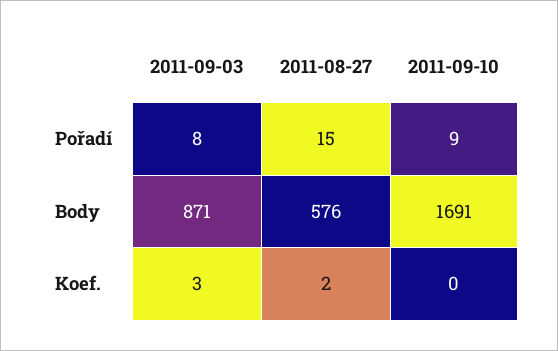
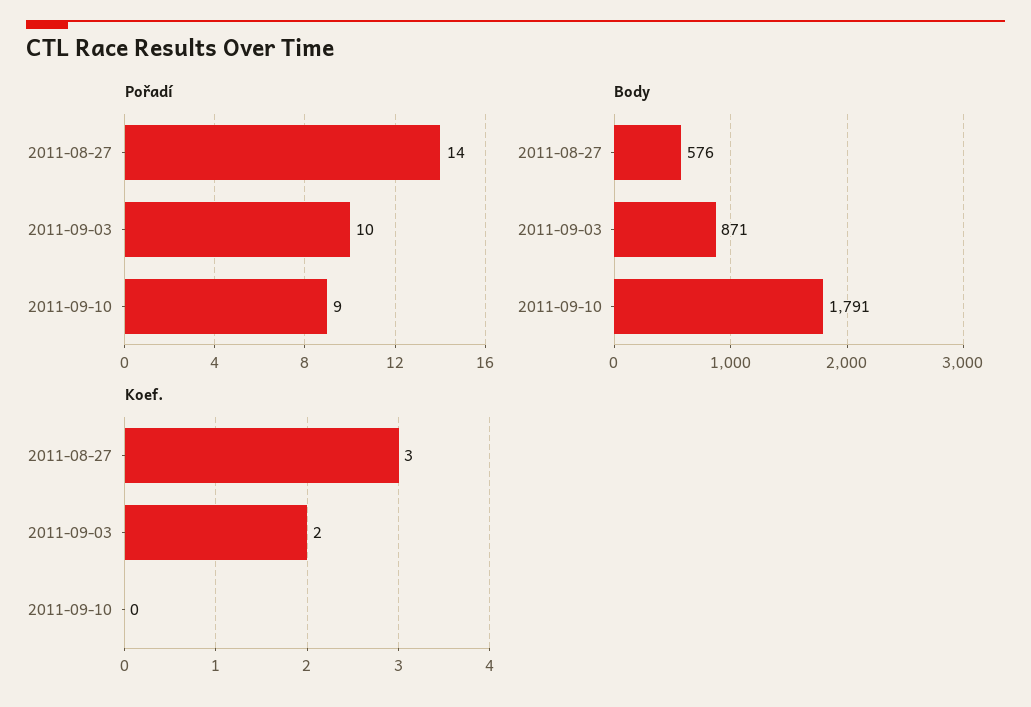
  {
    "Pořadí": {
-     "2011-09-03": 8,
+     "2011-09-03": 10,
-     "2011-08-27": 15,
+     "2011-08-27": 14,
      "2011-09-10": 9
    },
    "Body": {
      "2011-09-03": 871,
      "2011-08-27": 576,
-     "2011-09-10": 1691
+     "2011-09-10": 1791
    },
    "Koef.": {
-     "2011-09-03": 3,
+     "2011-09-03": 2,
-     "2011-08-27": 2,
+     "2011-08-27": 3,
      "2011-09-10": 0
    }
  }

